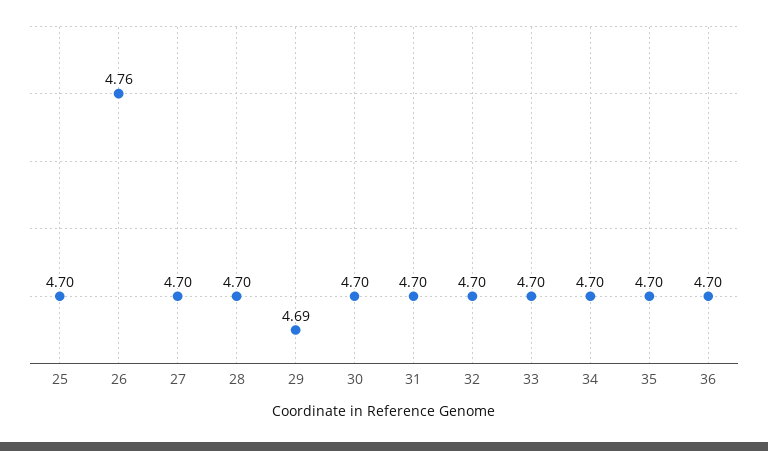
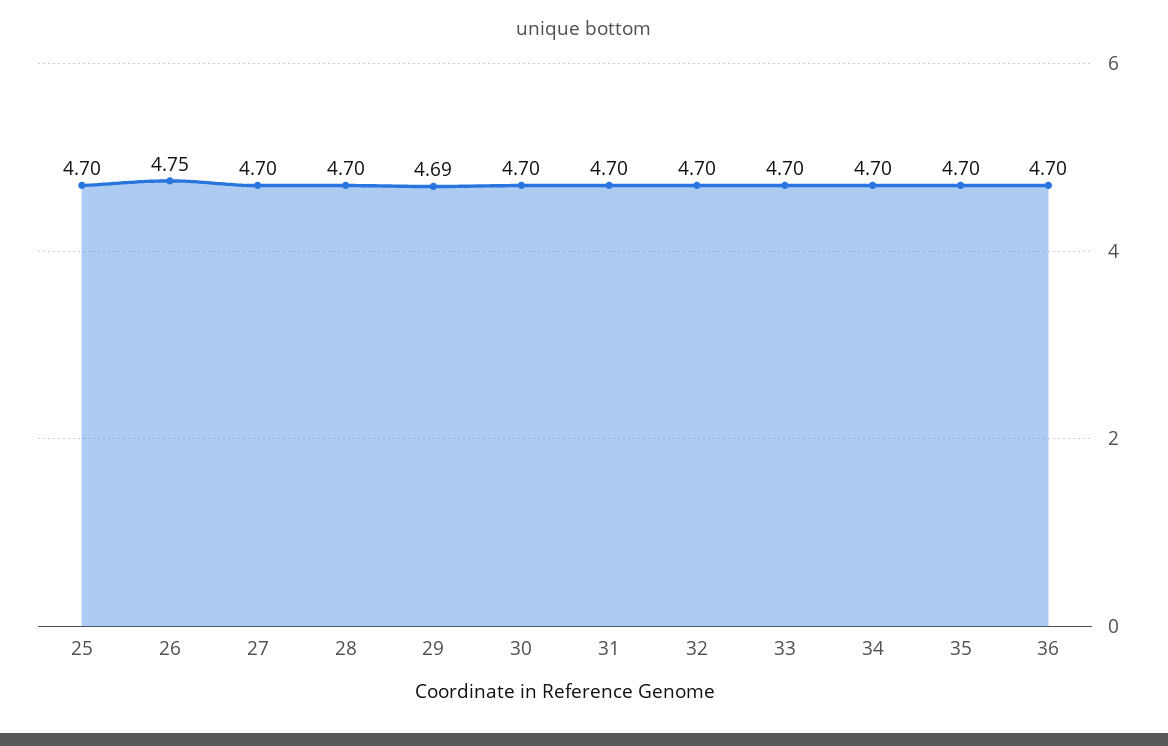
  {
    "25": 4.7,
-   "26": 4.76,
+   "26": 4.75,
    "27": 4.7,
    "28": 4.7,
    "29": 4.69,
    "30": 4.7,
    "31": 4.7,
    "32": 4.7,
    "33": 4.7,
    "34": 4.7,
    "35": 4.7,
    "36": 4.7
  }

